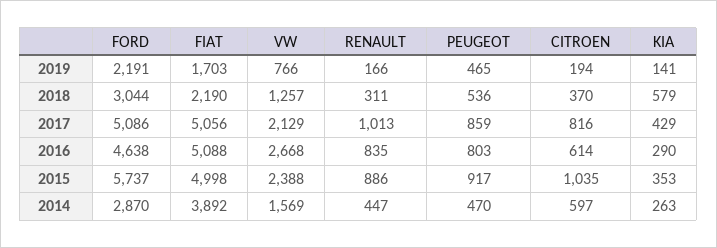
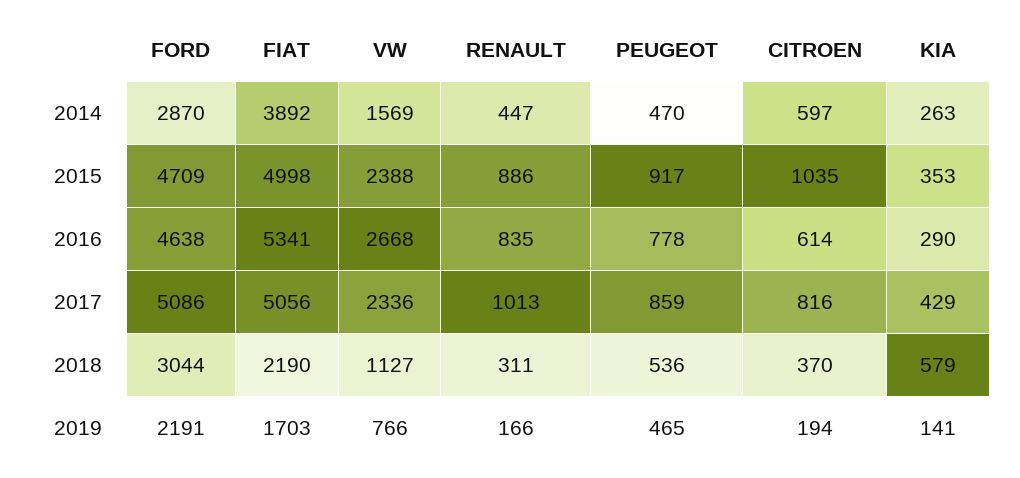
  {
    "FORD": {
      "2019": 2191,
      "2018": 3044,
      "2017": 5086,
      "2016": 4638,
-     "2015": 5737,
+     "2015": 4709,
      "2014": 2870
    },
    "FIAT": {
      "2019": 1703,
      "2018": 2190,
      "2017": 5056,
-     "2016": 5088,
+     "2016": 5341,
      "2015": 4998,
      "2014": 3892
    },
    "VW": {
      "2019": 766,
-     "2018": 1257,
+     "2018": 1127,
-     "2017": 2129,
+     "2017": 2336,
      "2016": 2668,
      "2015": 2388,
      "2014": 1569
    },
    "RENAULT": {
      "2019": 166,
      "2018": 311,
      "2017": 1013,
      "2016": 835,
      "2015": 886,
      "2014": 447
    },
    "PEUGEOT": {
      "2019": 465,
      "2018": 536,
      "2017": 859,
-     "2016": 803,
+     "2016": 778,
      "2015": 917,
      "2014": 470
    },
    "CITROEN": {
      "2019": 194,
      "2018": 370,
      "2017": 816,
      "2016": 614,
      "2015": 1035,
      "2014": 597
    },
    "KIA": {
      "2019": 141,
      "2018": 579,
      "2017": 429,
      "2016": 290,
      "2015": 353,
      "2014": 263
    }
  }

